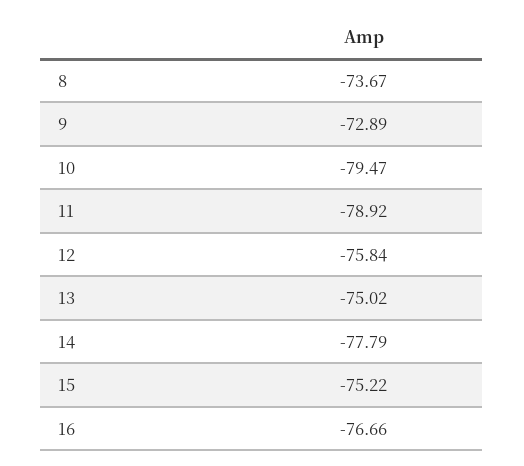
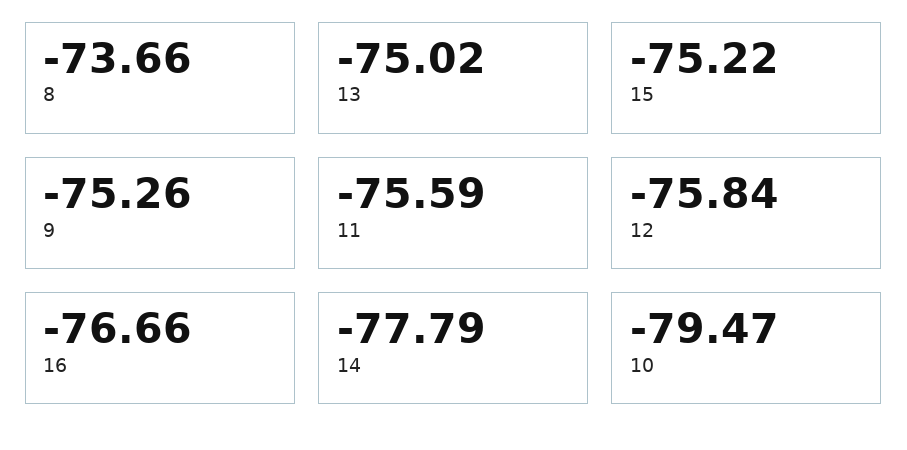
  {
-   "8": -73.67,
+   "8": -73.66,
-   "9": -72.89,
+   "9": -75.26,
    "10": -79.47,
-   "11": -78.92,
+   "11": -75.59,
    "12": -75.84,
    "13": -75.02,
    "14": -77.79,
    "15": -75.22,
    "16": -76.66
  }

